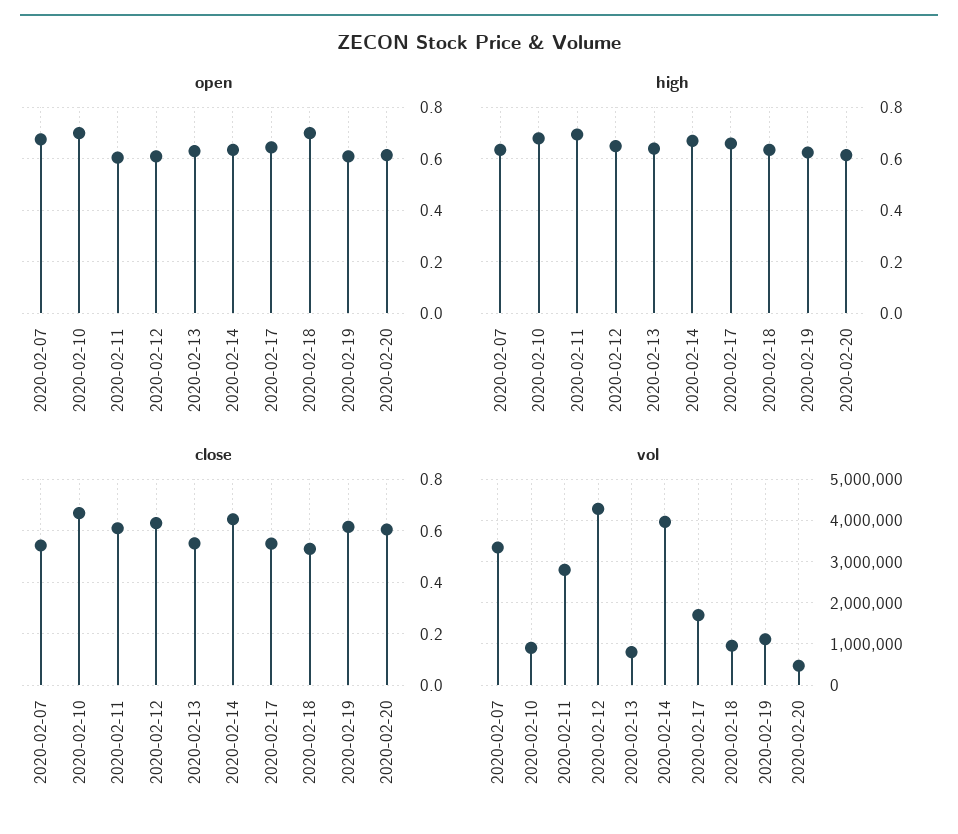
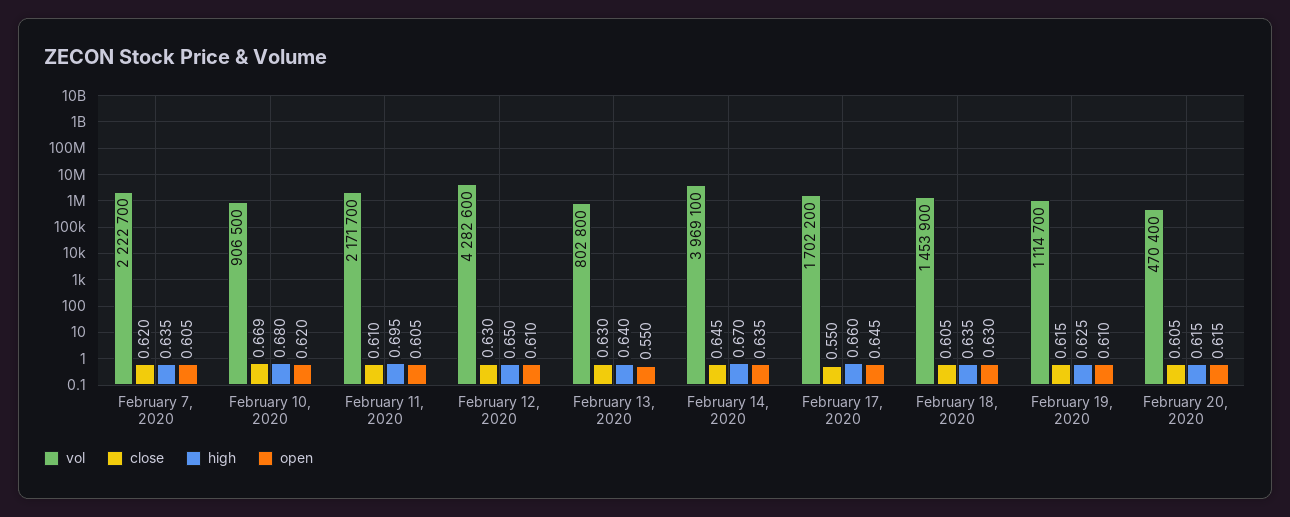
  {
    "open": {
-     "2020-02-07": 0.675,
+     "2020-02-07": 0.605,
-     "2020-02-10": 0.7,
+     "2020-02-10": 0.62,
      "2020-02-11": 0.605,
      "2020-02-12": 0.61,
-     "2020-02-13": 0.625,
+     "2020-02-13": 0.55,
      "2020-02-14": 0.635,
      "2020-02-17": 0.645,
-     "2020-02-18": 0.7,
+     "2020-02-18": 0.63,
      "2020-02-19": 0.61,
      "2020-02-20": 0.615
    },
    "high": {
      "2020-02-07": 0.635,
      "2020-02-10": 0.68,
      "2020-02-11": 0.695,
      "2020-02-12": 0.65,
      "2020-02-13": 0.64,
      "2020-02-14": 0.67,
      "2020-02-17": 0.66,
      "2020-02-18": 0.635,
      "2020-02-19": 0.625,
      "2020-02-20": 0.615
    },
    "close": {
-     "2020-02-07": 0.55,
+     "2020-02-07": 0.62,
      "2020-02-10": 0.669,
      "2020-02-11": 0.61,
      "2020-02-12": 0.63,
-     "2020-02-13": 0.55,
+     "2020-02-13": 0.63,
      "2020-02-14": 0.645,
      "2020-02-17": 0.55,
-     "2020-02-18": 0.525,
+     "2020-02-18": 0.605,
      "2020-02-19": 0.615,
      "2020-02-20": 0.605
    },
    "vol": {
-     "2020-02-07": 3400000,
+     "2020-02-07": 2222700,
      "2020-02-10": 906500,
-     "2020-02-11": 2800000,
+     "2020-02-11": 2171700,
      "2020-02-12": 4282600,
      "2020-02-13": 802800,
      "2020-02-14": 3969100,
      "2020-02-17": 1702200,
-     "2020-02-18": 1000000,
+     "2020-02-18": 1453900,
      "2020-02-19": 1114700,
      "2020-02-20": 470400
    }
  }

